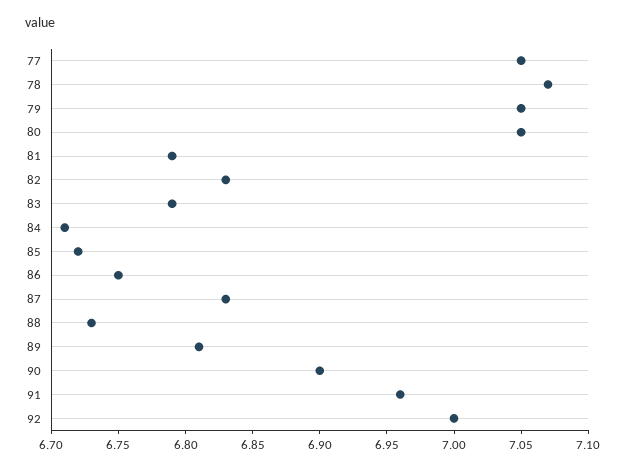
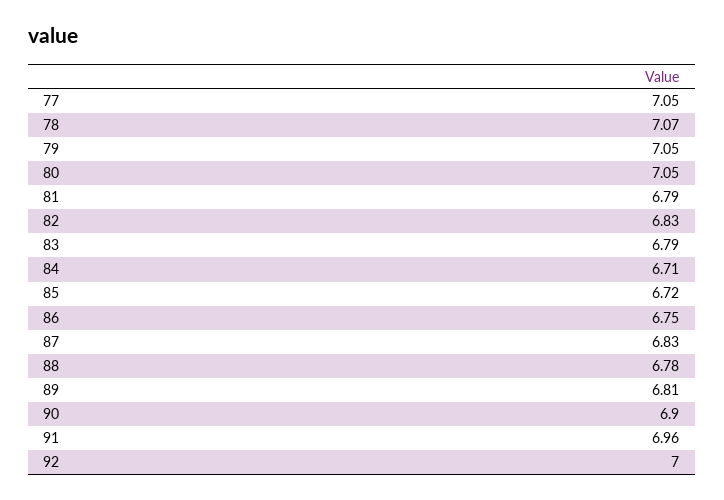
  {
    "77": 7.05,
    "78": 7.07,
    "79": 7.05,
    "80": 7.05,
    "81": 6.79,
    "82": 6.83,
    "83": 6.79,
    "84": 6.71,
    "85": 6.72,
    "86": 6.75,
    "87": 6.83,
-   "88": 6.73,
+   "88": 6.78,
    "89": 6.81,
    "90": 6.9,
    "91": 6.96,
    "92": 7
  }

